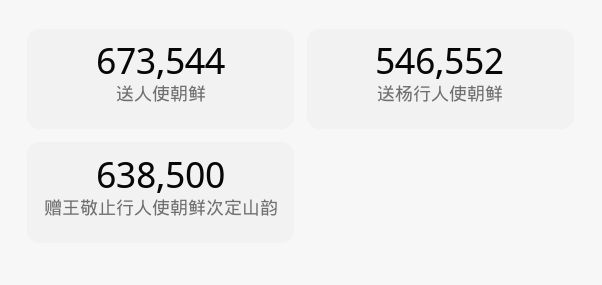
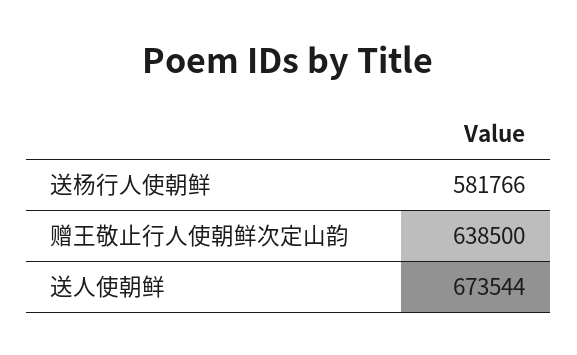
  {
    "送人使朝鲜": 673544,
-   "送杨行人使朝鲜": 546552,
+   "送杨行人使朝鲜": 581766,
    "赠王敬止行人使朝鲜次定山韵": 638500
  }

